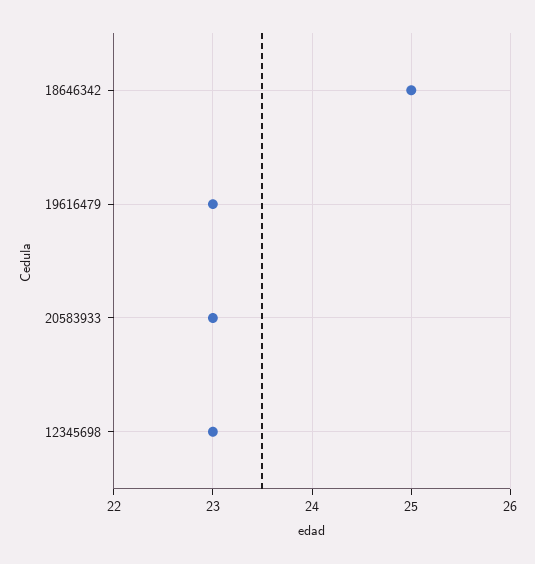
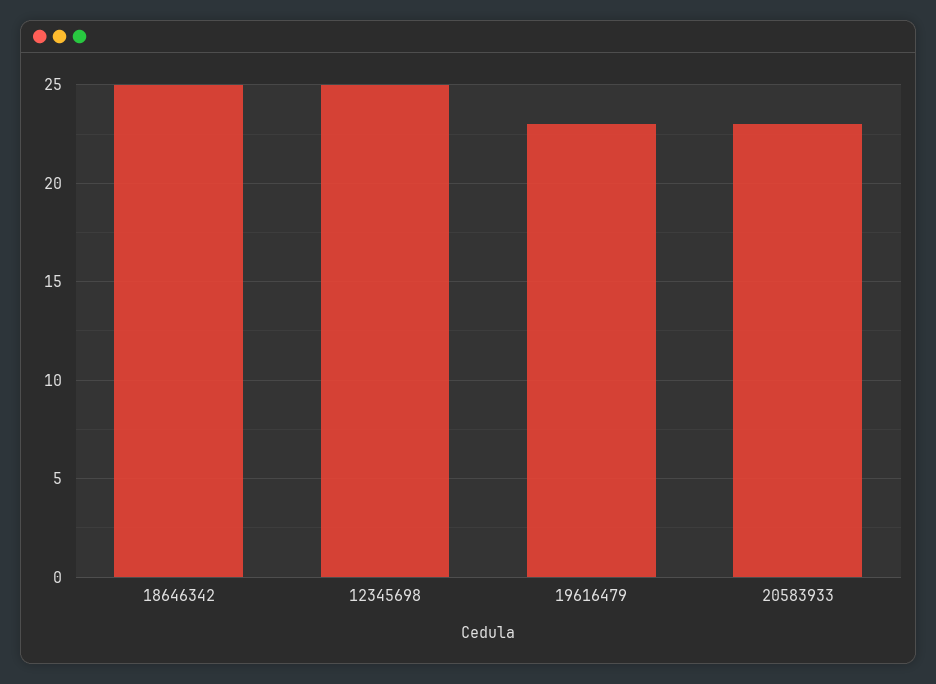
  {
    "18646342": 25,
    "19616479": 23,
    "20583933": 23,
-   "12345698": 23
+   "12345698": 25
  }

